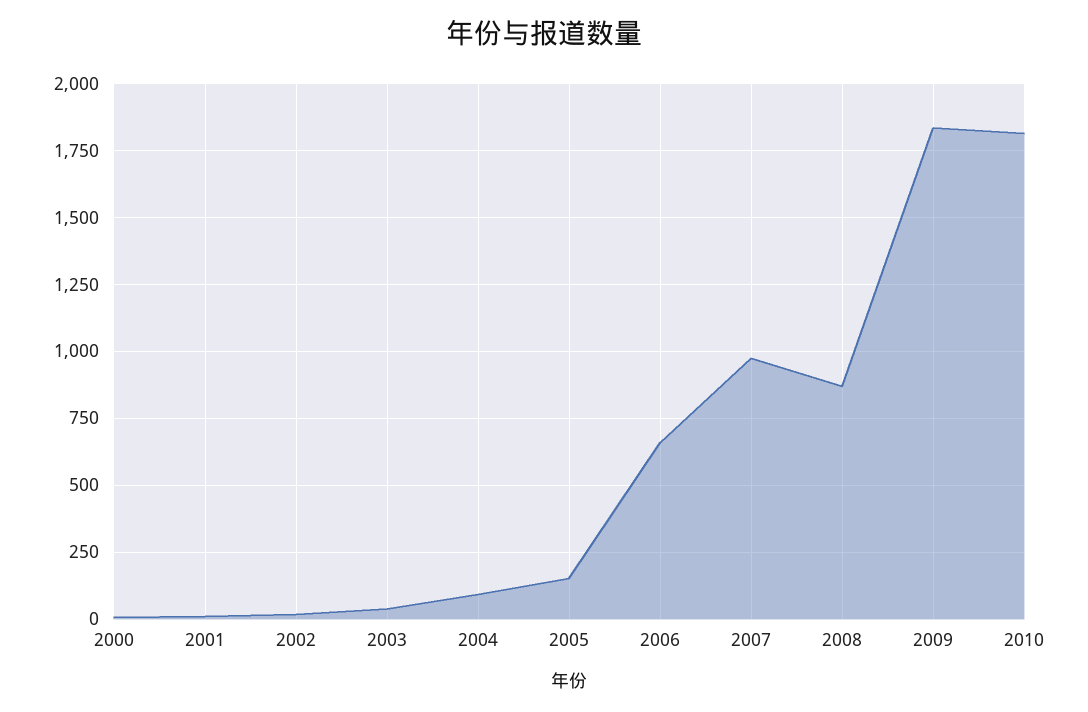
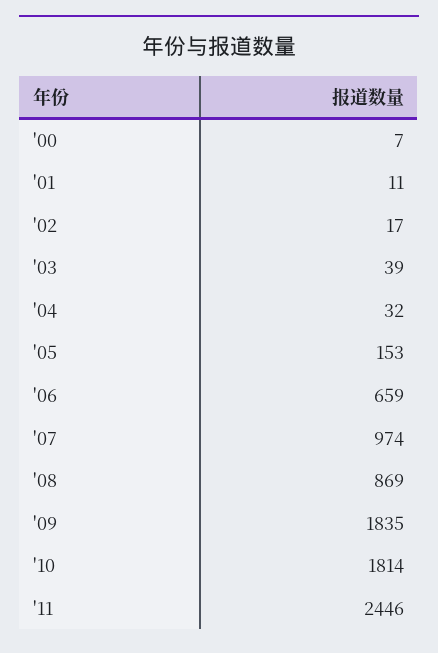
  {
    "2000": 7,
    "2001": 11,
    "2002": 17,
    "2003": 39,
-   "2004": 100,
+   "2004": 32,
    "2005": 153,
    "2006": 659,
    "2007": 974,
    "2008": 869,
    "2009": 1835,
-   "2010": 1814
+   "2010": 1814,
+   "'11": 2446
  }

